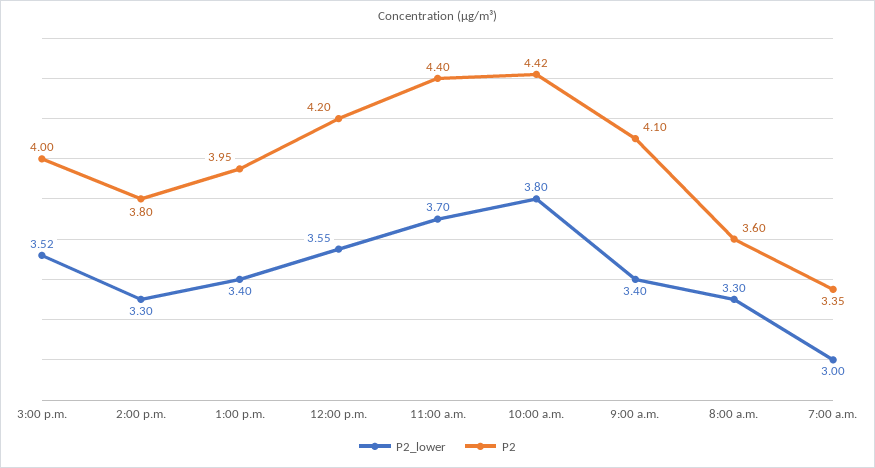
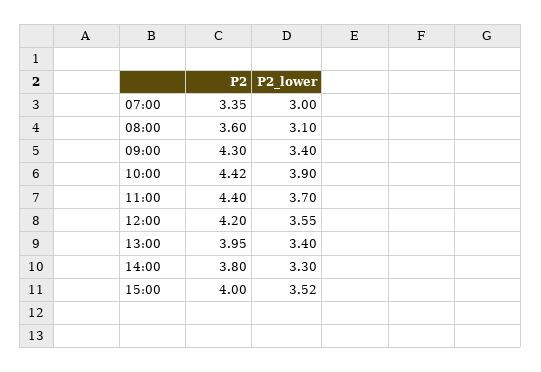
  {
    "P2_lower": {
      "3:00 p.m.": 3.52,
      "2:00 p.m.": 3.3,
      "1:00 p.m.": 3.4,
      "12:00 p.m.": 3.55,
      "11:00 a.m.": 3.7,
-     "10:00 a.m.": 3.8,
+     "10:00 a.m.": 3.9,
      "9:00 a.m.": 3.4,
-     "8:00 a.m.": 3.3,
+     "8:00 a.m.": 3.1,
      "7:00 a.m.": 3
    },
    "P2": {
      "3:00 p.m.": 4,
      "2:00 p.m.": 3.8,
      "1:00 p.m.": 3.95,
      "12:00 p.m.": 4.2,
      "11:00 a.m.": 4.4,
      "10:00 a.m.": 4.42,
-     "9:00 a.m.": 4.1,
+     "9:00 a.m.": 4.3,
      "8:00 a.m.": 3.6,
      "7:00 a.m.": 3.35
    }
  }

